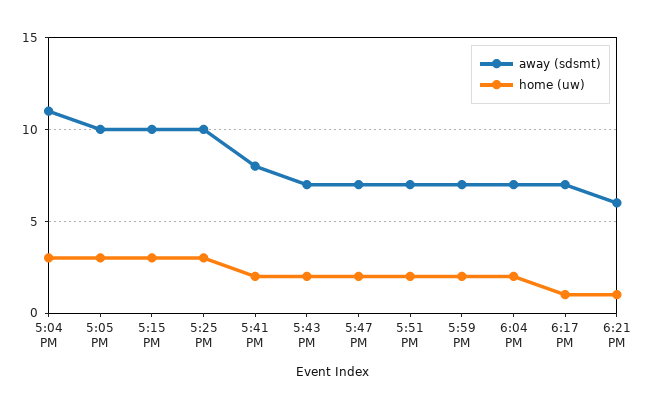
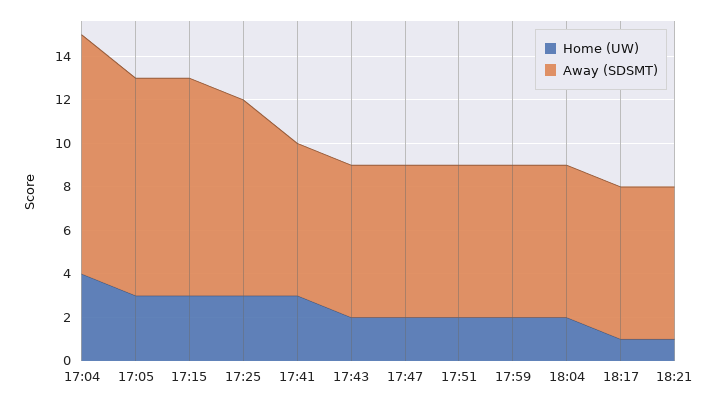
  {
    "away (sdsmt)": {
      "5:04 PM": 11,
      "5:05 PM": 10,
      "5:15 PM": 10,
-     "5:25 PM": 10,
+     "5:25 PM": 9,
-     "5:41 PM": 8,
+     "5:41 PM": 7,
      "5:43 PM": 7,
      "5:47 PM": 7,
      "5:51 PM": 7,
      "5:59 PM": 7,
      "6:04 PM": 7,
      "6:17 PM": 7,
-     "6:21 PM": 6
+     "6:21 PM": 7
    },
    "home (uw)": {
-     "5:04 PM": 3,
+     "5:04 PM": 4,
      "5:05 PM": 3,
      "5:15 PM": 3,
      "5:25 PM": 3,
-     "5:41 PM": 2,
+     "5:41 PM": 3,
      "5:43 PM": 2,
      "5:47 PM": 2,
      "5:51 PM": 2,
      "5:59 PM": 2,
      "6:04 PM": 2,
      "6:17 PM": 1,
      "6:21 PM": 1
    }
  }

